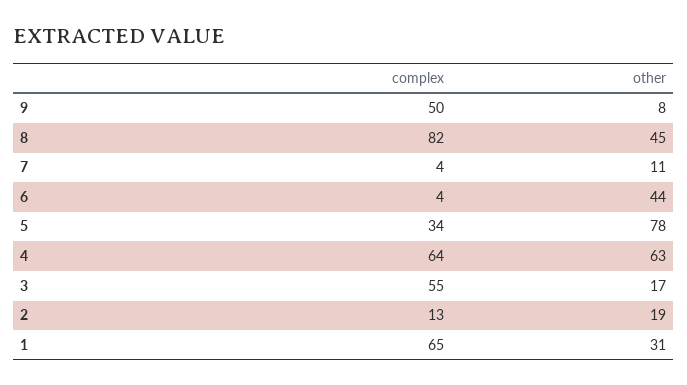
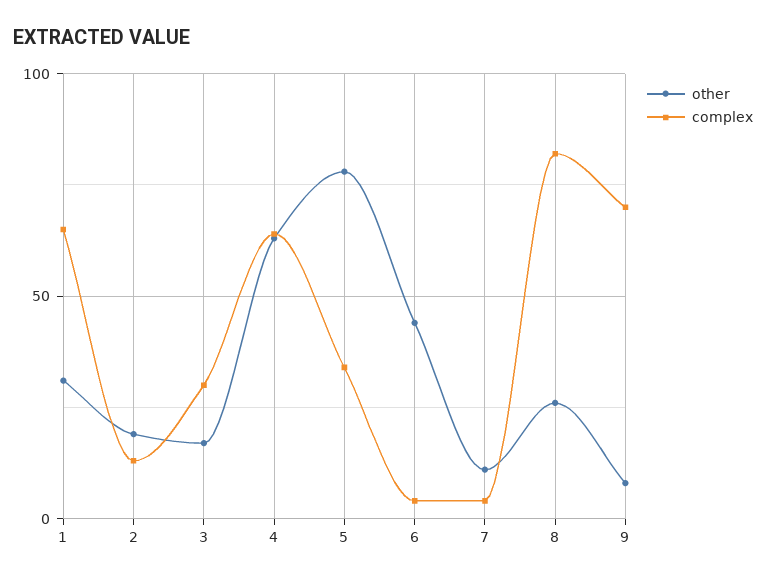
  {
    "complex": {
-     "9": 50,
+     "9": 70,
      "8": 82,
      "7": 4,
      "6": 4,
      "5": 34,
      "4": 64,
-     "3": 55,
+     "3": 30,
      "2": 13,
      "1": 65
    },
    "other": {
      "9": 8,
-     "8": 45,
+     "8": 25,
      "7": 11,
      "6": 44,
      "5": 78,
      "4": 63,
      "3": 17,
      "2": 19,
      "1": 31
    }
  }

